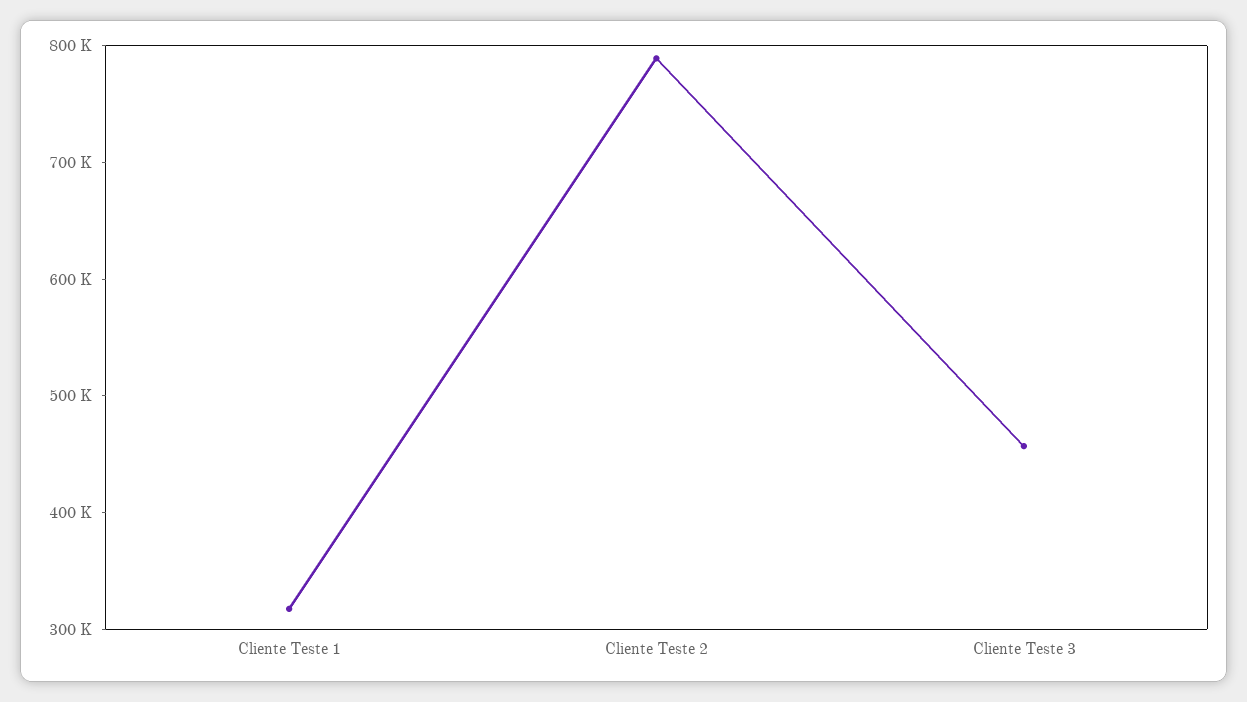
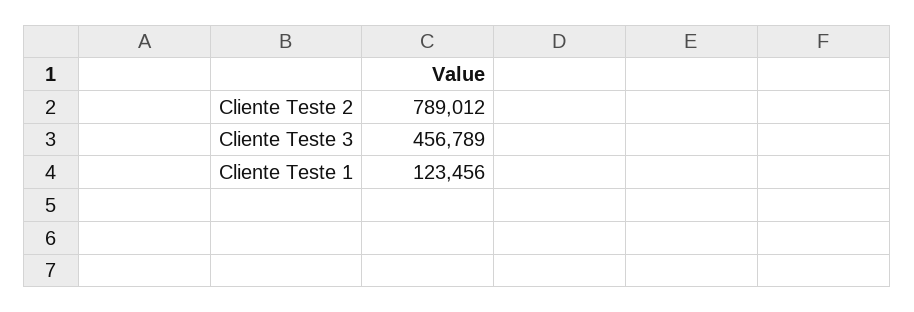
  {
-   "Cliente Teste 1": 320000,
+   "Cliente Teste 1": 123456,
    "Cliente Teste 2": 789012,
    "Cliente Teste 3": 456789
  }

